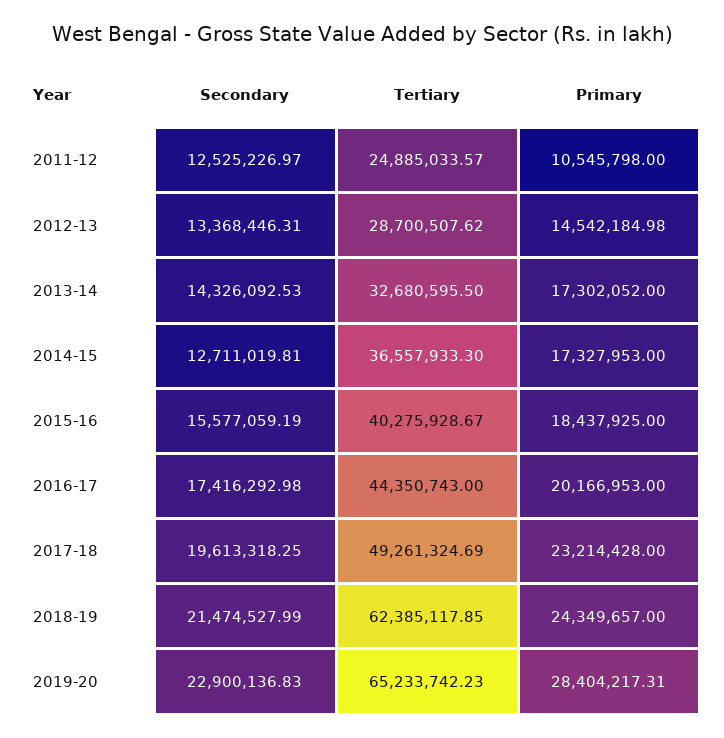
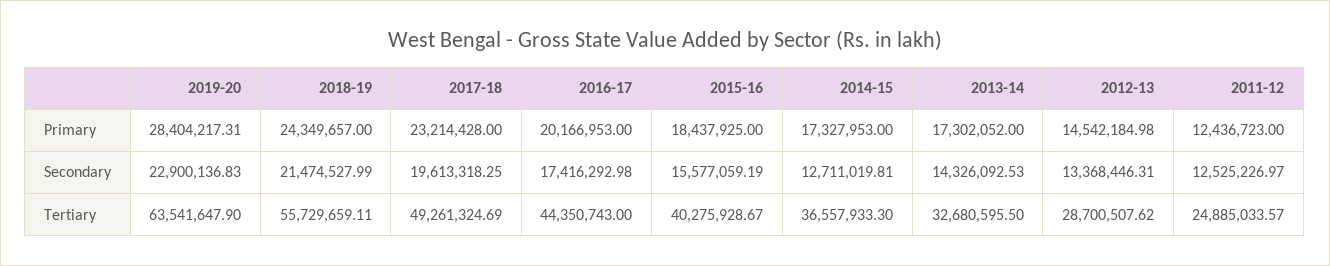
  {
    "Secondary": {
      "2011-12": 12525226.97,
      "2012-13": 13368446.31,
      "2013-14": 14326092.53,
      "2014-15": 12711019.81,
      "2015-16": 15577059.19,
      "2016-17": 17416292.98,
      "2017-18": 19613318.25,
      "2018-19": 21474527.99,
      "2019-20": 22900136.83
    },
    "Tertiary": {
      "2011-12": 24885033.57,
      "2012-13": 28700507.62,
      "2013-14": 32680595.5,
      "2014-15": 36557933.3,
      "2015-16": 40275928.67,
      "2016-17": 44350743,
      "2017-18": 49261324.69,
-     "2018-19": 62385117.85,
+     "2018-19": 55729659.11,
-     "2019-20": 65233742.23
+     "2019-20": 63541647.9
    },
    "Primary": {
-     "2011-12": 10545798,
+     "2011-12": 12436723,
      "2012-13": 14542184.98,
      "2013-14": 17302052,
      "2014-15": 17327953,
      "2015-16": 18437925,
      "2016-17": 20166953,
      "2017-18": 23214428,
      "2018-19": 24349657,
      "2019-20": 28404217.31
    }
  }

